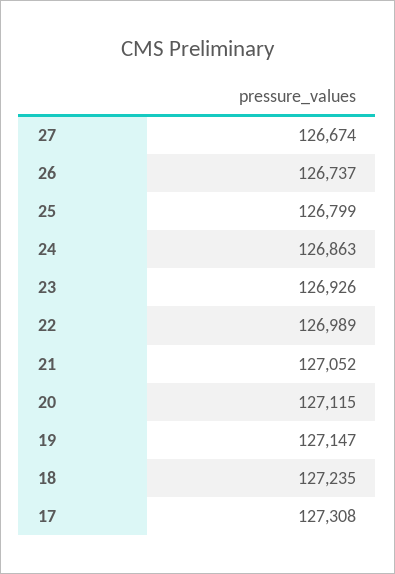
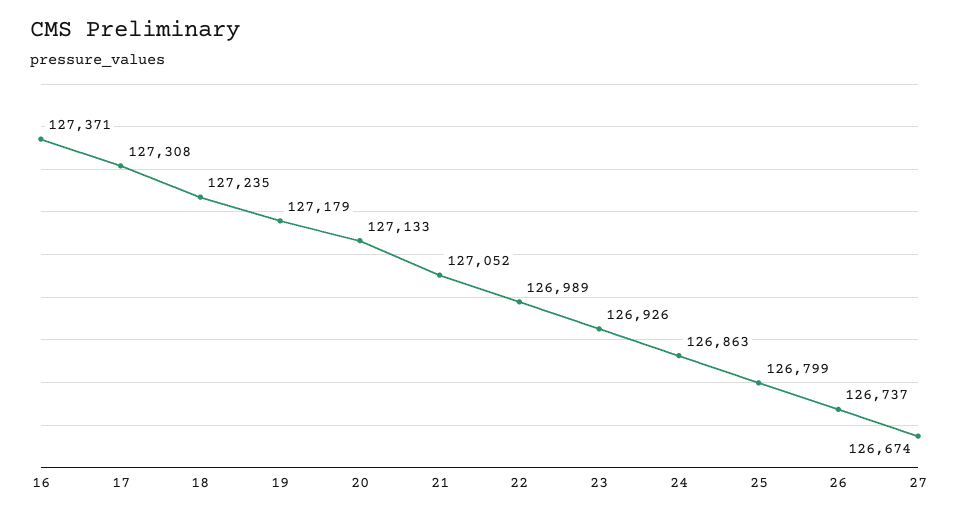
  {
    "27": 126674,
    "26": 126737,
    "25": 126799,
    "24": 126863,
    "23": 126926,
    "22": 126989,
    "21": 127052,
-   "20": 127115,
+   "20": 127133,
-   "19": 127147,
+   "19": 127179,
    "18": 127235,
-   "17": 127308
+   "17": 127308,
+   "16": 127371
  }

